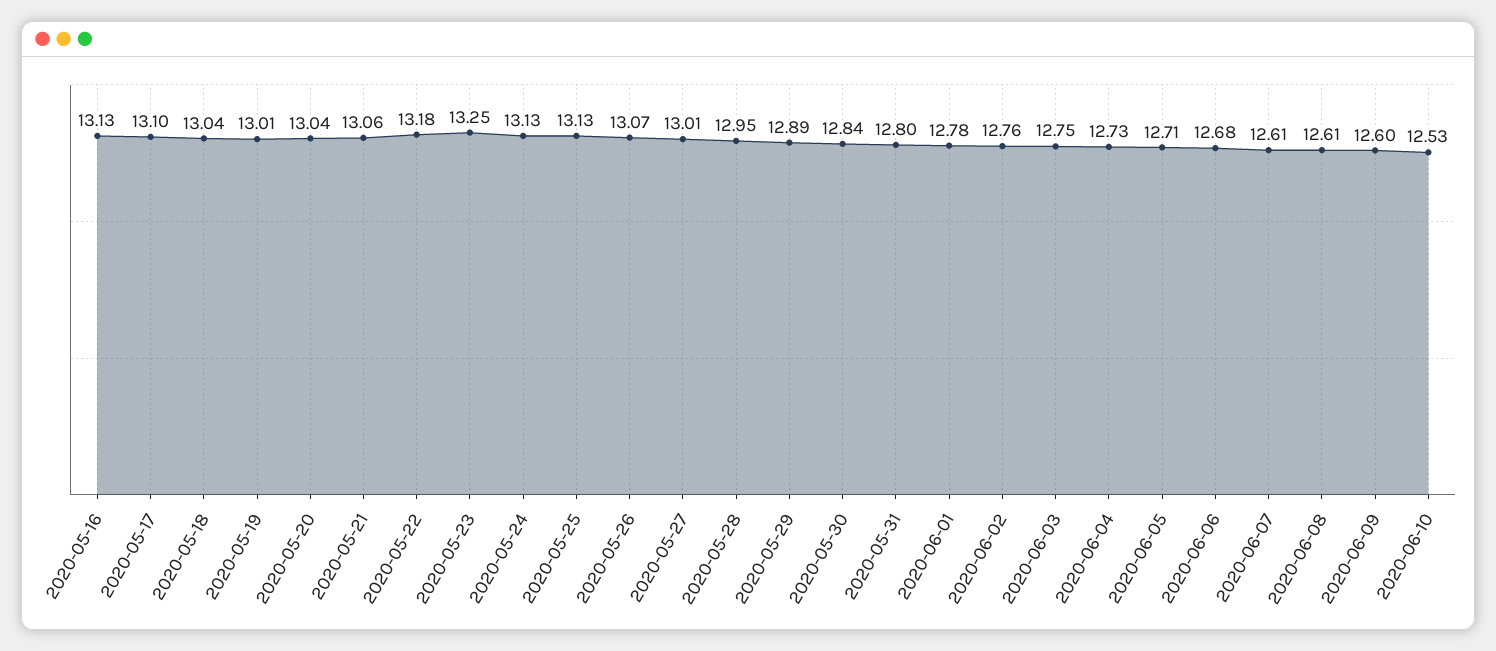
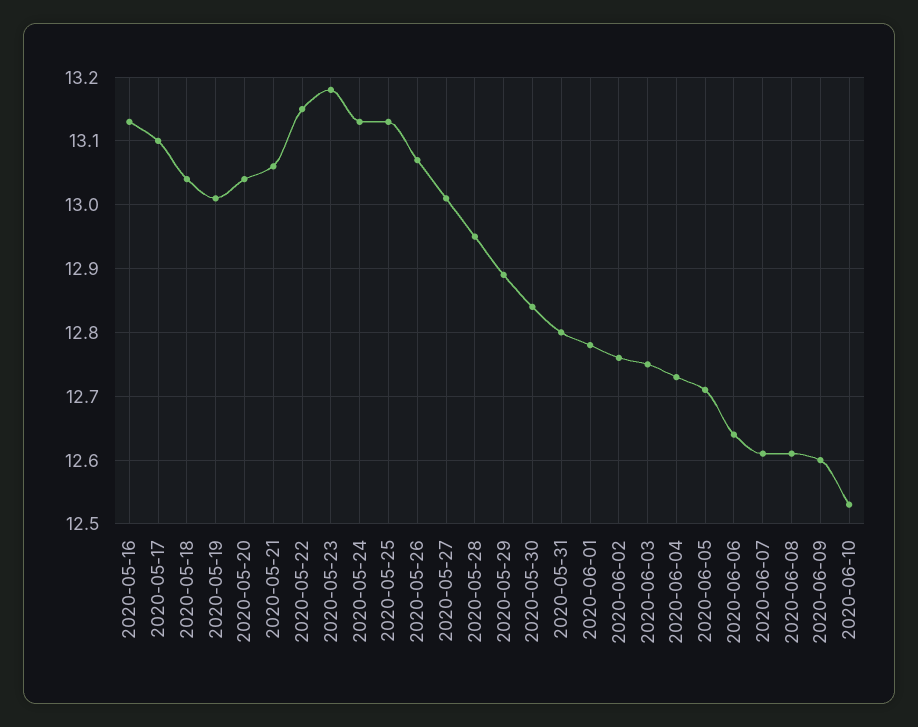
  {
    "2020-05-16": 13.13,
    "2020-05-17": 13.1,
    "2020-05-18": 13.04,
    "2020-05-19": 13.01,
    "2020-05-20": 13.04,
    "2020-05-21": 13.06,
-   "2020-05-22": 13.18,
+   "2020-05-22": 13.15,
-   "2020-05-23": 13.25,
+   "2020-05-23": 13.18,
    "2020-05-24": 13.13,
    "2020-05-25": 13.13,
    "2020-05-26": 13.07,
    "2020-05-27": 13.01,
    "2020-05-28": 12.95,
    "2020-05-29": 12.89,
    "2020-05-30": 12.84,
    "2020-05-31": 12.8,
    "2020-06-01": 12.78,
    "2020-06-02": 12.76,
    "2020-06-03": 12.75,
    "2020-06-04": 12.73,
    "2020-06-05": 12.71,
-   "2020-06-06": 12.68,
+   "2020-06-06": 12.64,
    "2020-06-07": 12.61,
    "2020-06-08": 12.61,
    "2020-06-09": 12.6,
    "2020-06-10": 12.53
  }

